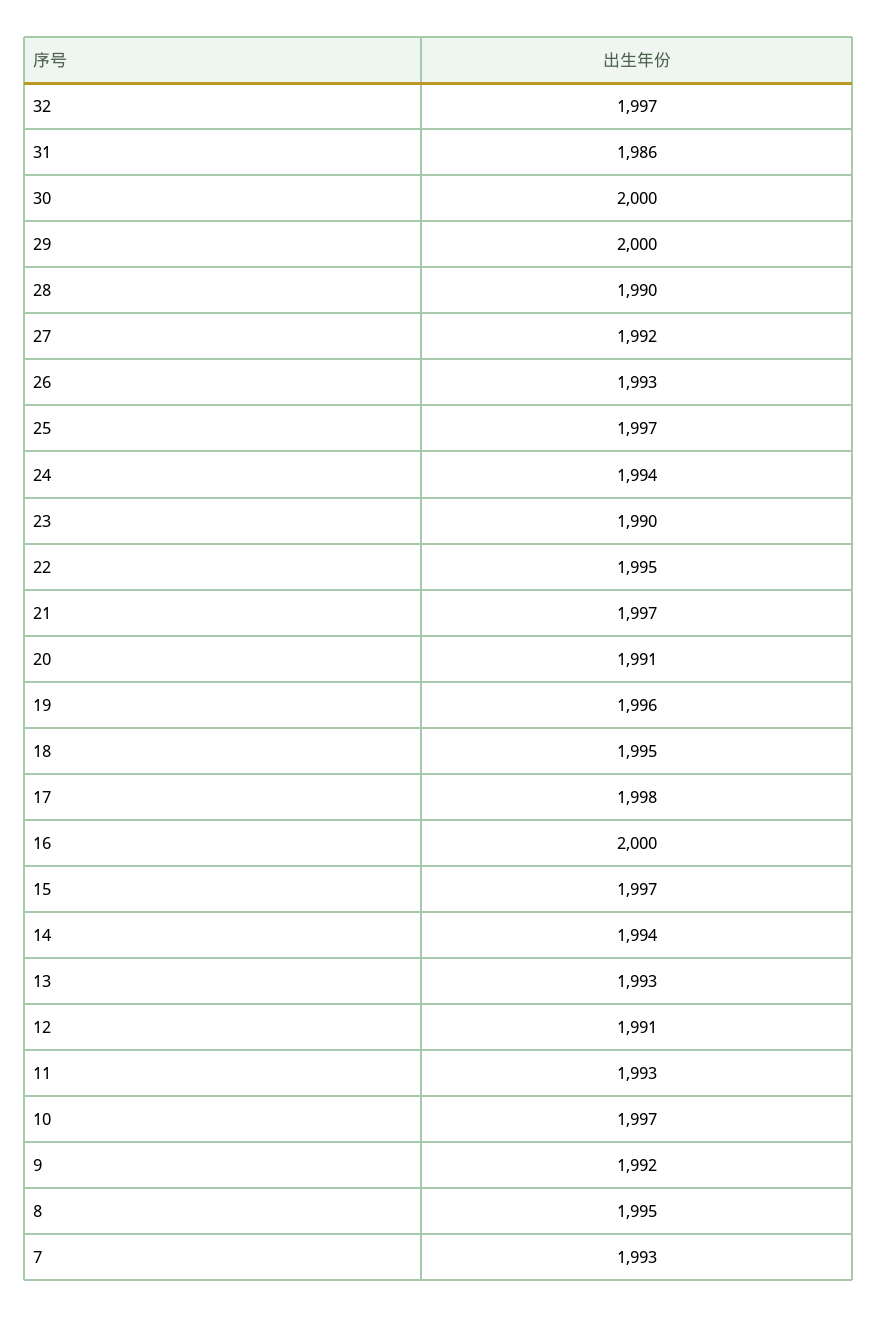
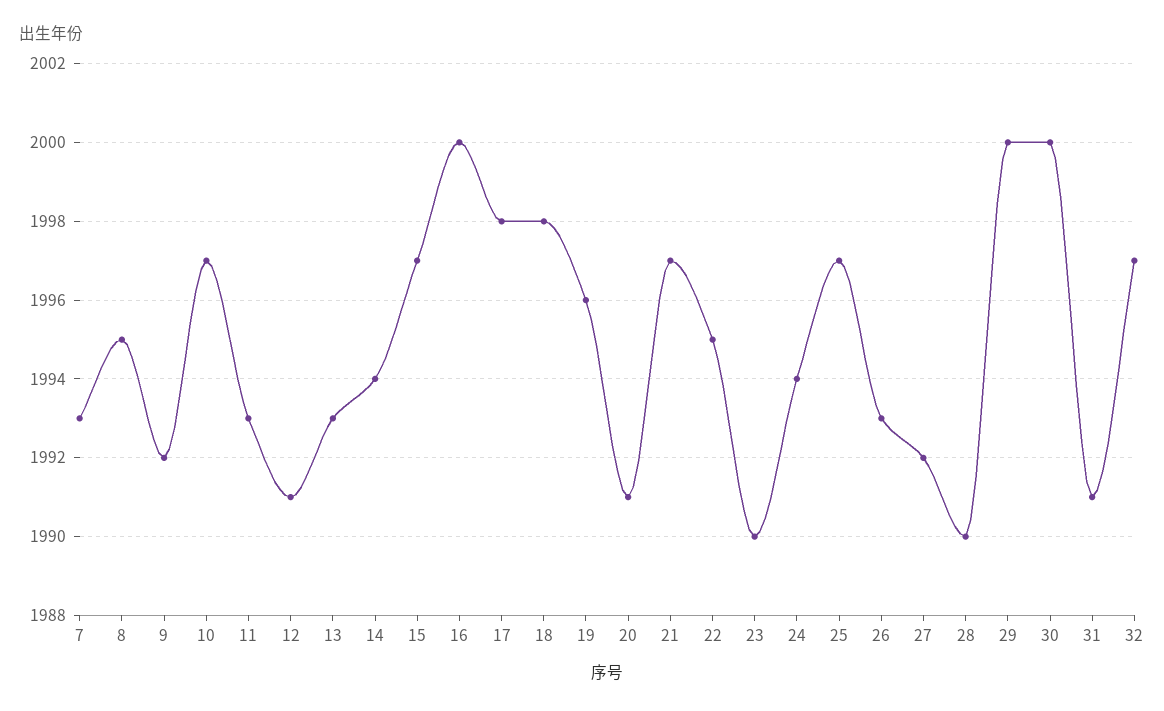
  {
    "32": 1997,
-   "31": 1986,
+   "31": 1991,
    "30": 2000,
    "29": 2000,
    "28": 1990,
    "27": 1992,
    "26": 1993,
    "25": 1997,
    "24": 1994,
    "23": 1990,
    "22": 1995,
    "21": 1997,
    "20": 1991,
    "19": 1996,
-   "18": 1995,
+   "18": 1998,
    "17": 1998,
    "16": 2000,
    "15": 1997,
    "14": 1994,
    "13": 1993,
    "12": 1991,
    "11": 1993,
    "10": 1997,
    "9": 1992,
    "8": 1995,
    "7": 1993
  }

